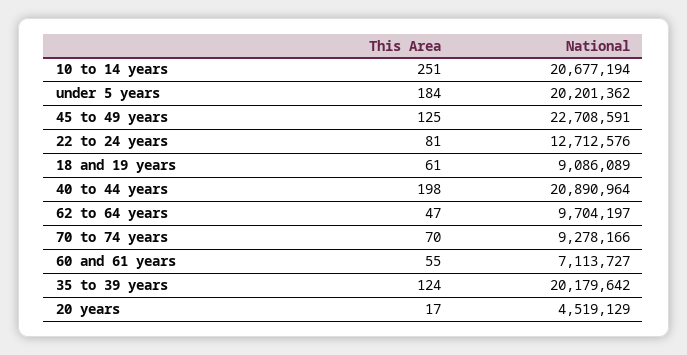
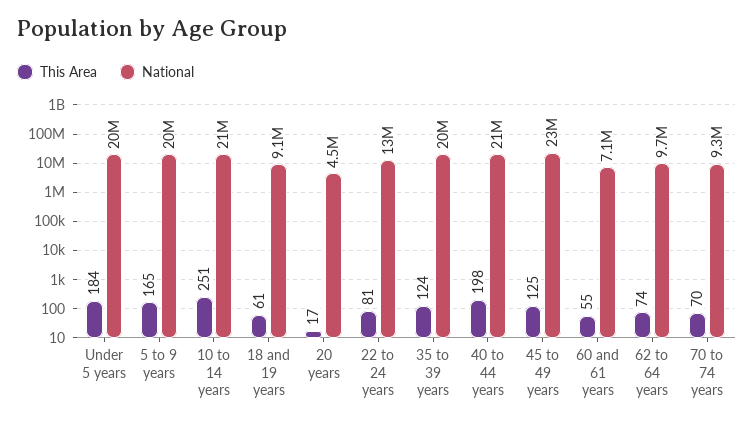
  {
    "This Area": {
      "10 to 14 years": 251,
      "under 5 years": 184,
      "45 to 49 years": 125,
      "22 to 24 years": 81,
      "18 and 19 years": 61,
      "40 to 44 years": 198,
-     "62 to 64 years": 47,
+     "62 to 64 years": 74,
      "70 to 74 years": 70,
      "60 and 61 years": 55,
      "35 to 39 years": 124,
-     "20 years": 17
+     "20 years": 17,
+     "5 to 9 years": 165
    },
    "National": {
      "10 to 14 years": 20677194,
      "under 5 years": 20201362,
      "45 to 49 years": 22708591,
      "22 to 24 years": 12712576,
      "18 and 19 years": 9086089,
      "40 to 44 years": 20890964,
      "62 to 64 years": 9704197,
      "70 to 74 years": 9278166,
      "60 and 61 years": 7113727,
      "35 to 39 years": 20179642,
-     "20 years": 4519129
+     "20 years": 4519129,
+     "5 to 9 years": 20000000
    }
  }

